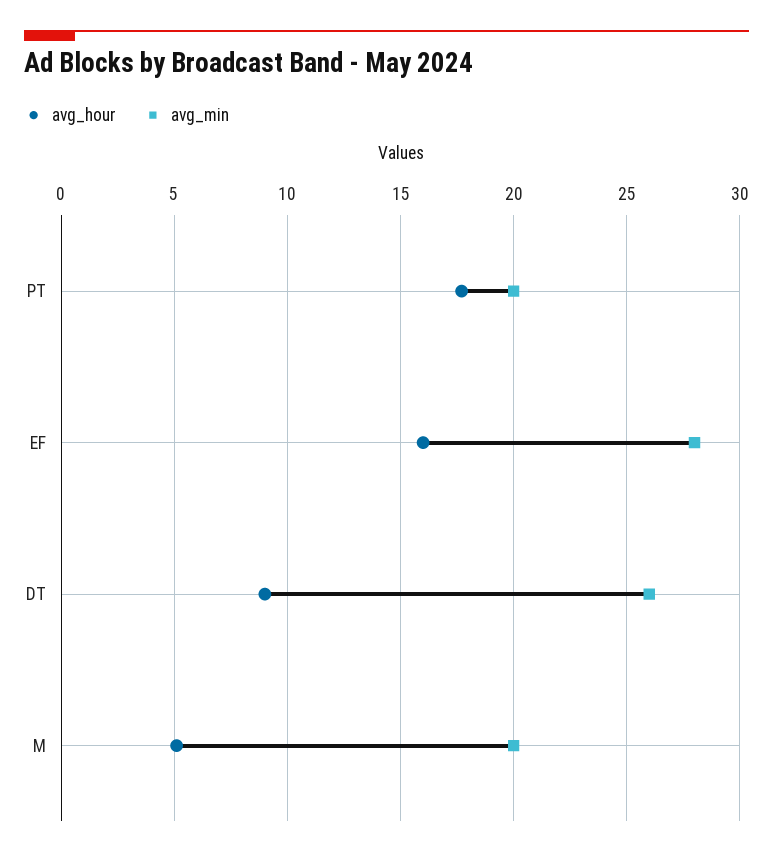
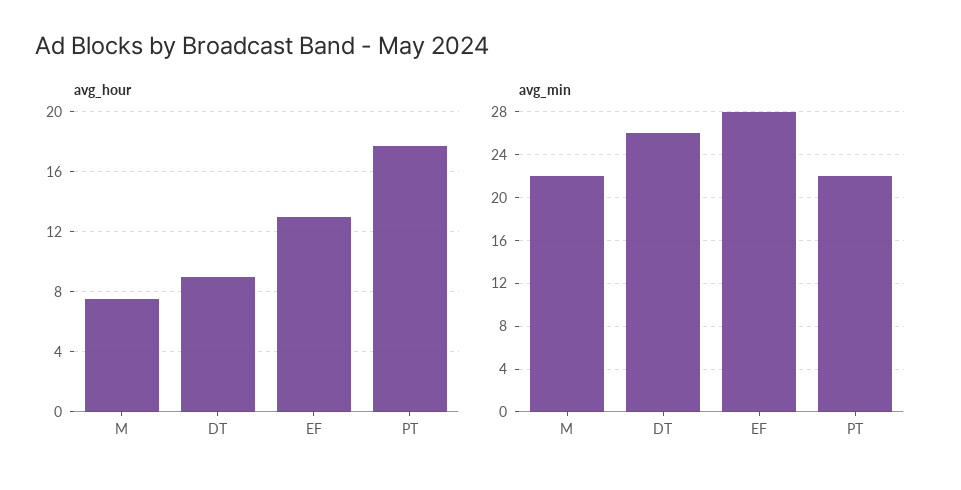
  {
    "avg_hour": {
      "PT": 17.5,
-     "EF": 16,
+     "EF": 13,
      "DT": 9,
-     "M": 5
+     "M": 7.5
    },
    "avg_min": {
-     "PT": 20,
+     "PT": 22,
      "EF": 28,
      "DT": 26,
-     "M": 20
+     "M": 22
    }
  }

